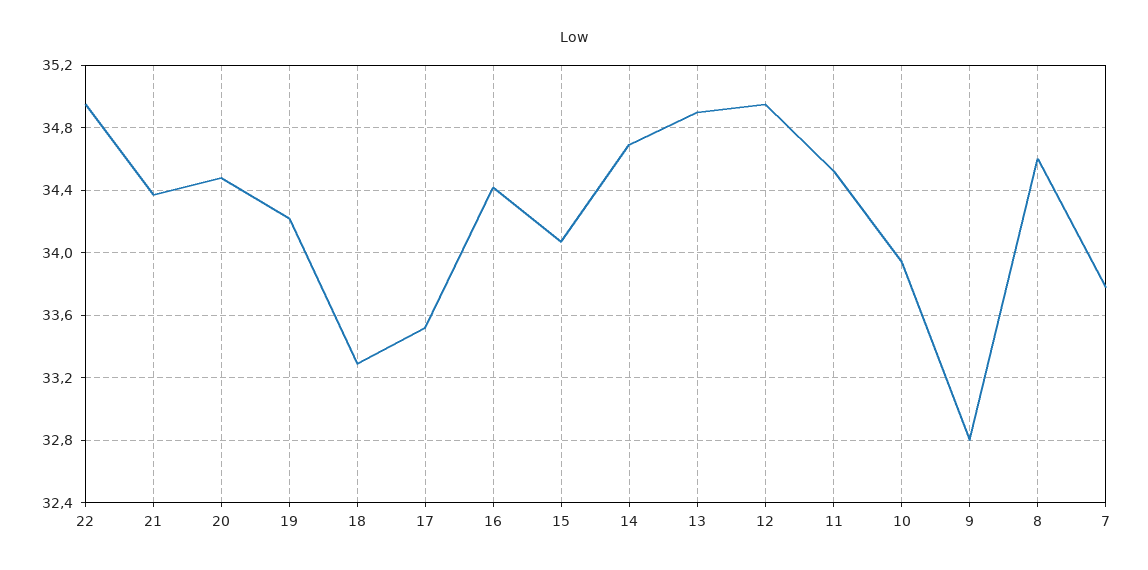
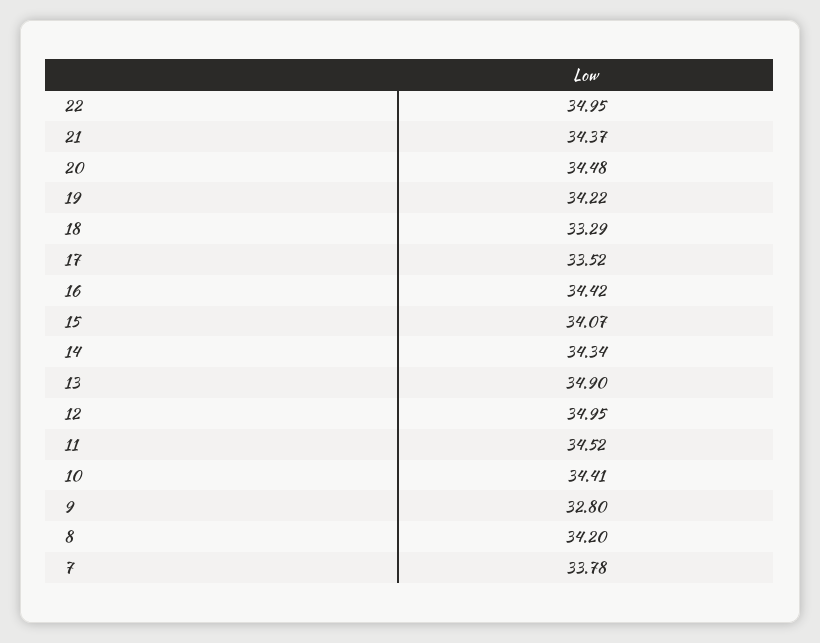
  {
    "22": 34.95,
    "21": 34.37,
    "20": 34.48,
    "19": 34.22,
    "18": 33.29,
    "17": 33.52,
    "16": 34.42,
    "15": 34.07,
-   "14": 34.7,
+   "14": 34.34,
    "13": 34.9,
    "12": 34.95,
    "11": 34.52,
-   "10": 33.95,
+   "10": 34.41,
    "9": 32.8,
-   "8": 34.6,
+   "8": 34.2,
    "7": 33.78
  }

